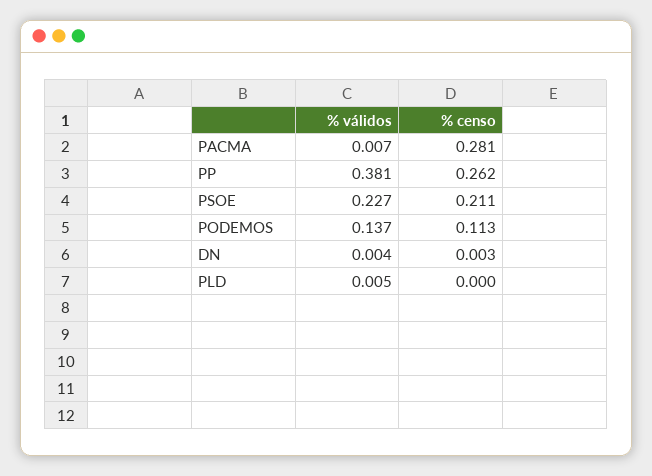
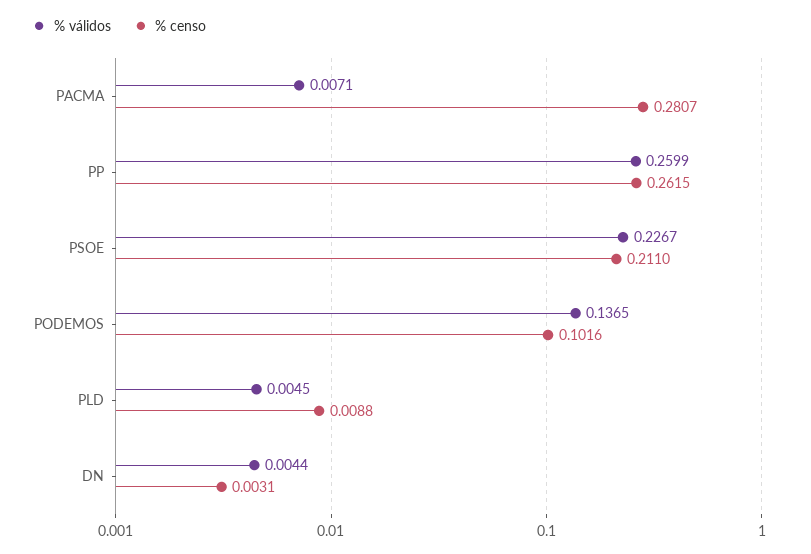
  {
    "% válidos": {
      "PACMA": 0.0071,
-     "PP": 0.381,
+     "PP": 0.2599,
      "PSOE": 0.2267,
      "PODEMOS": 0.1365,
      "DN": 0.0044,
      "PLD": 0.0045
    },
    "% censo": {
      "PACMA": 0.2807,
      "PP": 0.2615,
      "PSOE": 0.211,
-     "PODEMOS": 0.113,
+     "PODEMOS": 0.1016,
      "DN": 0.0031,
-     "PLD": 0
+     "PLD": 0.0088
    }
  }

